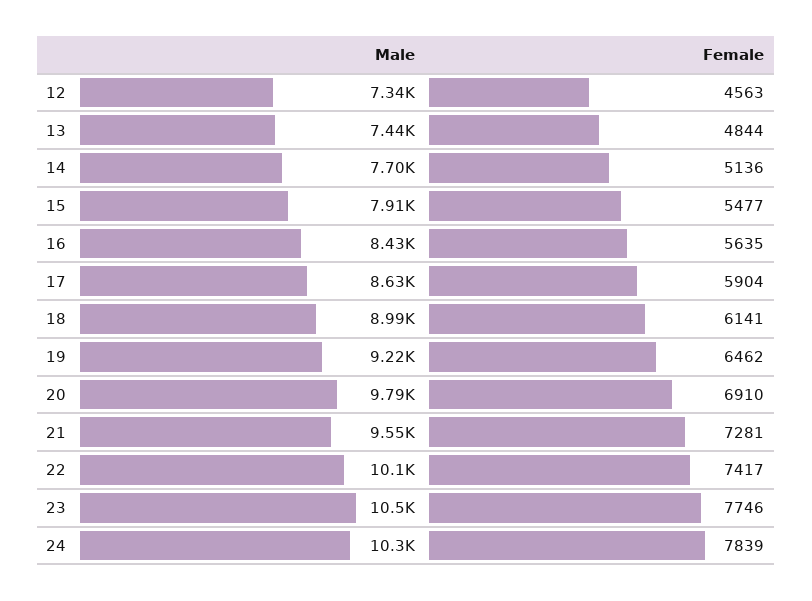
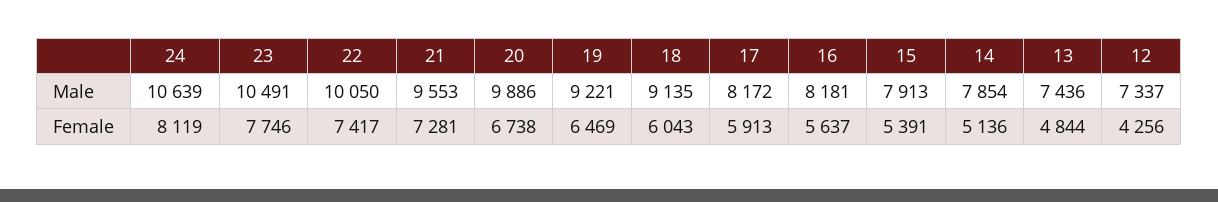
  {
    "Male": {
      "12": 7337,
      "13": 7436,
-     "14": 7700,
+     "14": 7854,
      "15": 7913,
-     "16": 8430,
+     "16": 8181,
-     "17": 8630,
+     "17": 8172,
-     "18": 8990,
+     "18": 9135,
      "19": 9221,
-     "20": 9790,
+     "20": 9886,
      "21": 9553,
      "22": 10050,
      "23": 10491,
-     "24": 10300
+     "24": 10639
    },
    "Female": {
-     "12": 4563,
+     "12": 4256,
      "13": 4844,
      "14": 5136,
-     "15": 5477,
+     "15": 5391,
-     "16": 5635,
+     "16": 5637,
-     "17": 5904,
+     "17": 5913,
-     "18": 6141,
+     "18": 6043,
-     "19": 6462,
+     "19": 6469,
-     "20": 6910,
+     "20": 6738,
      "21": 7281,
      "22": 7417,
      "23": 7746,
-     "24": 7839
+     "24": 8119
    }
  }

